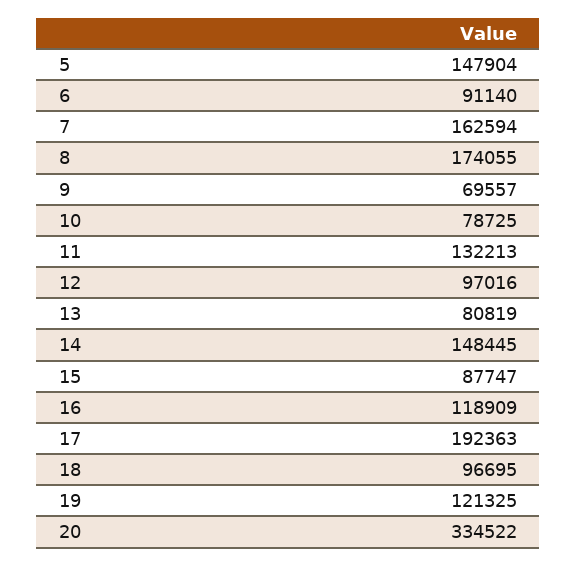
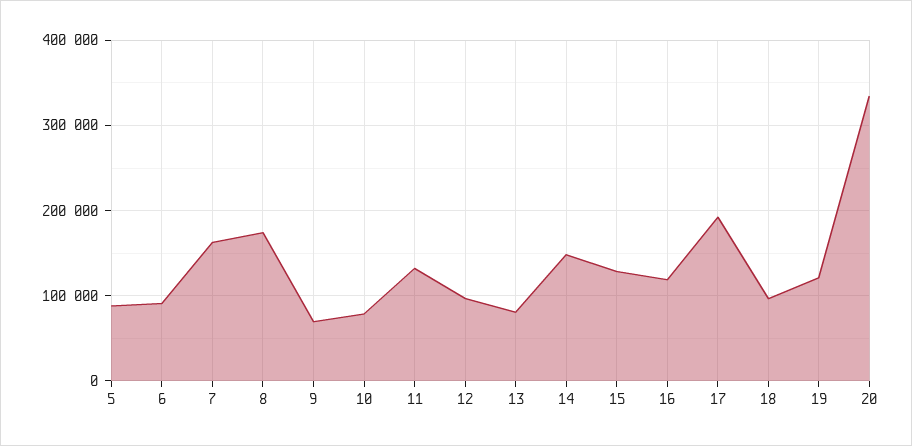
  {
-   "5": 147904,
+   "5": 90000,
    "6": 91140,
    "7": 162594,
    "8": 174055,
    "9": 69557,
    "10": 78725,
    "11": 132213,
    "12": 97016,
    "13": 80819,
    "14": 148445,
-   "15": 87747,
+   "15": 130000,
    "16": 118909,
    "17": 192363,
    "18": 96695,
    "19": 121325,
    "20": 334522
  }

